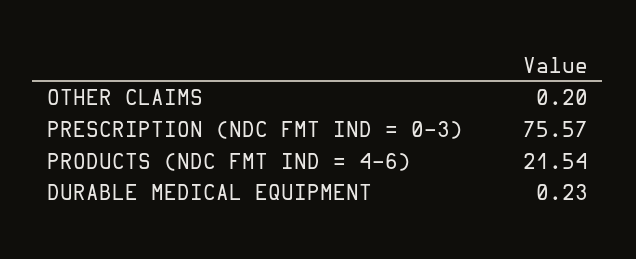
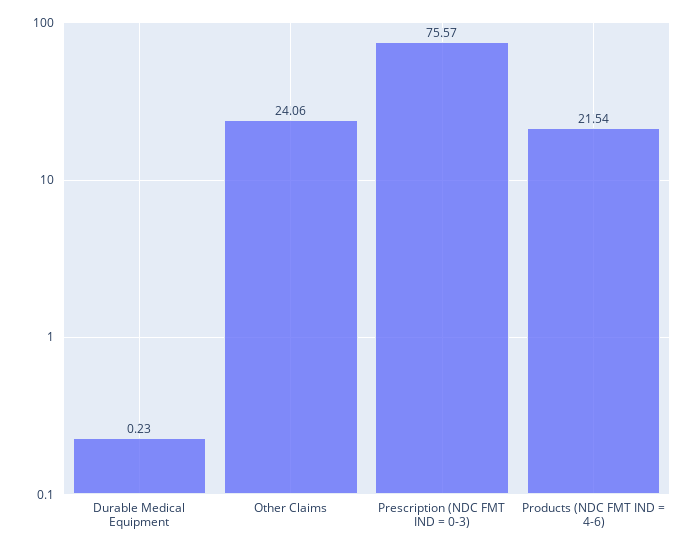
  {
-   "OTHER CLAIMS": 0.2,
+   "OTHER CLAIMS": 24.06,
    "PRESCRIPTION (NDC FMT IND = 0-3)": 75.57,
    "PRODUCTS (NDC FMT IND = 4-6)": 21.54,
    "DURABLE MEDICAL EQUIPMENT": 0.23
  }

